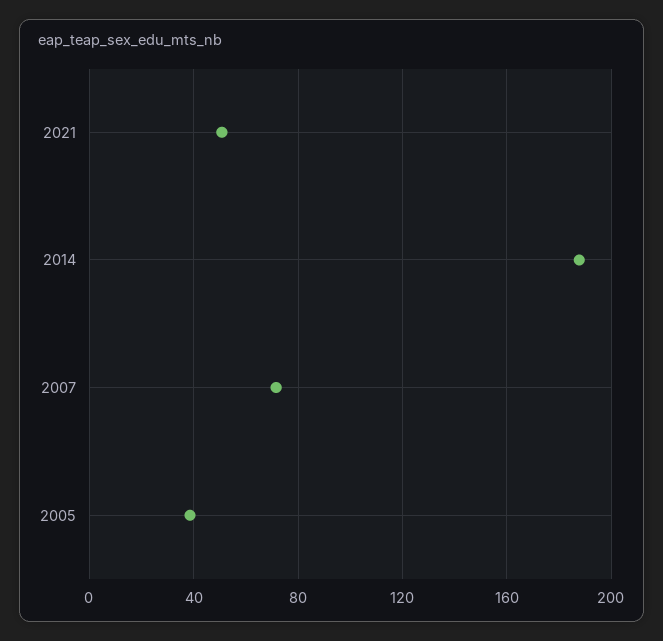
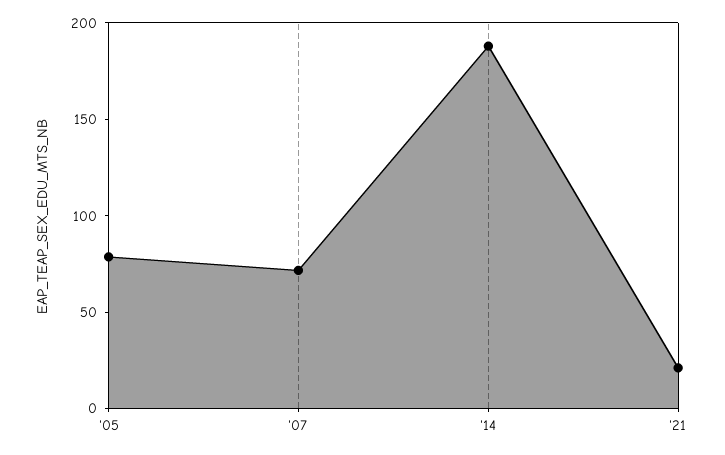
  {
-   "2021": 50,
+   "2021": 20,
    "2014": 190,
    "2007": 70,
-   "2005": 40
+   "2005": 80
  }

